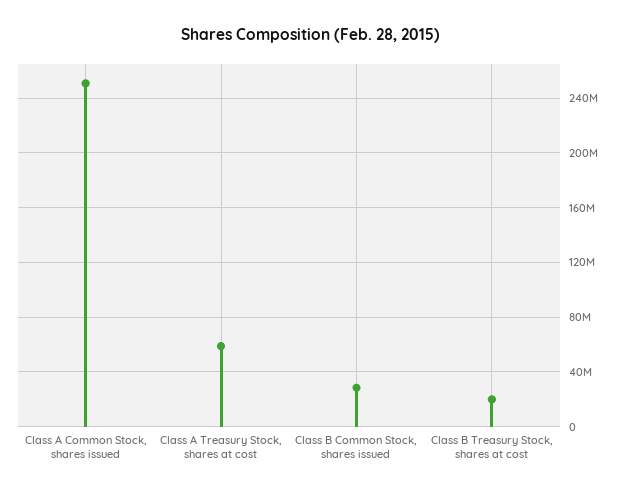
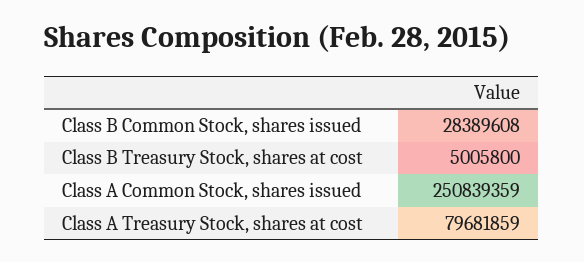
  {
    "Class A Common Stock, shares issued": 250839359,
-   "Class A Treasury Stock, shares at cost": 60000000,
+   "Class A Treasury Stock, shares at cost": 79681859,
    "Class B Common Stock, shares issued": 28389608,
-   "Class B Treasury Stock, shares at cost": 20000000
+   "Class B Treasury Stock, shares at cost": 5005800
  }

